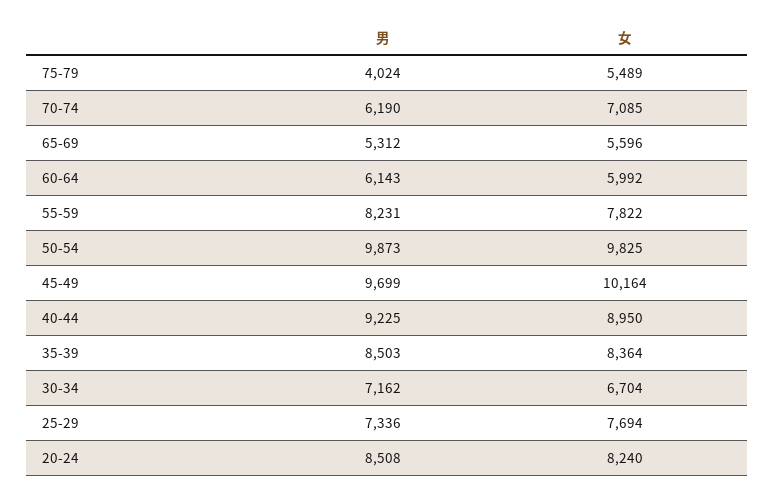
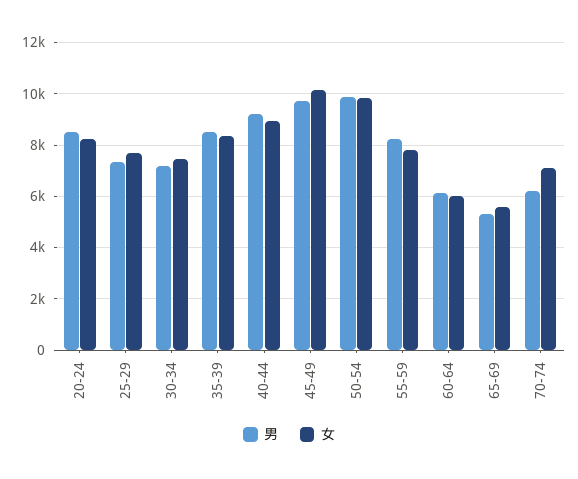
  {
    "男": {
-     "75-79": 4024,
      "70-74": 6190,
      "65-69": 5312,
      "60-64": 6143,
      "55-59": 8231,
      "50-54": 9873,
      "45-49": 9699,
      "40-44": 9225,
      "35-39": 8503,
      "30-34": 7162,
      "25-29": 7336,
      "20-24": 8508
    },
    "女": {
-     "75-79": 5489,
      "70-74": 7085,
      "65-69": 5596,
      "60-64": 5992,
      "55-59": 7822,
      "50-54": 9825,
      "45-49": 10164,
      "40-44": 8950,
      "35-39": 8364,
-     "30-34": 6704,
+     "30-34": 7500,
      "25-29": 7694,
      "20-24": 8240
    }
  }

